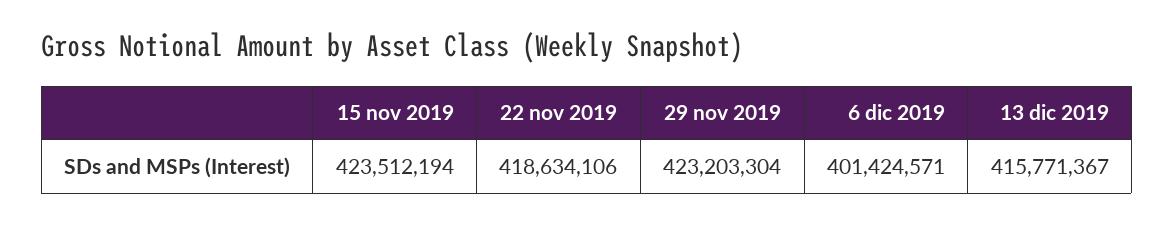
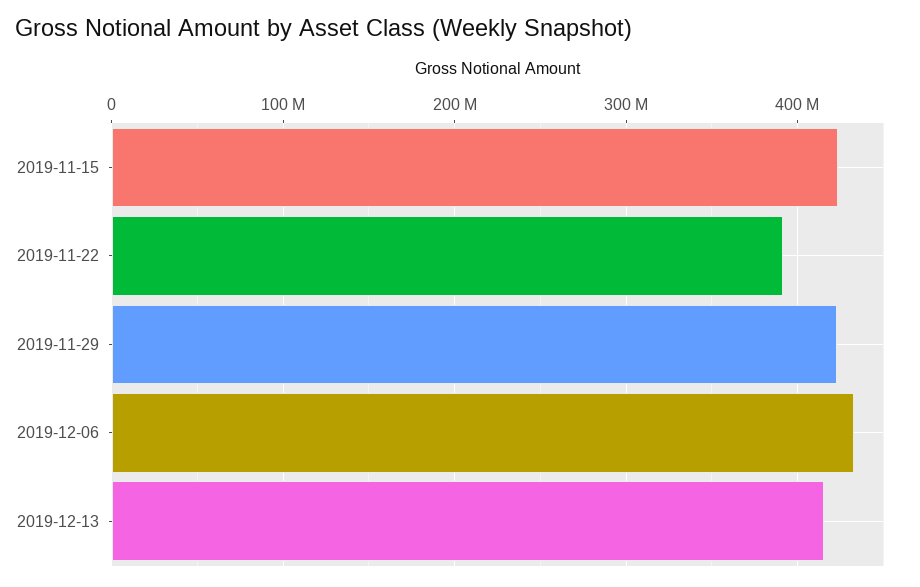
  {
    "15 nov 2019": 423512194,
-   "22 nov 2019": 418634106,
+   "22 nov 2019": 390000000,
    "29 nov 2019": 423203304,
-   "6 dic 2019": 401424571,
+   "6 dic 2019": 430000000,
    "13 dic 2019": 415771367
  }

